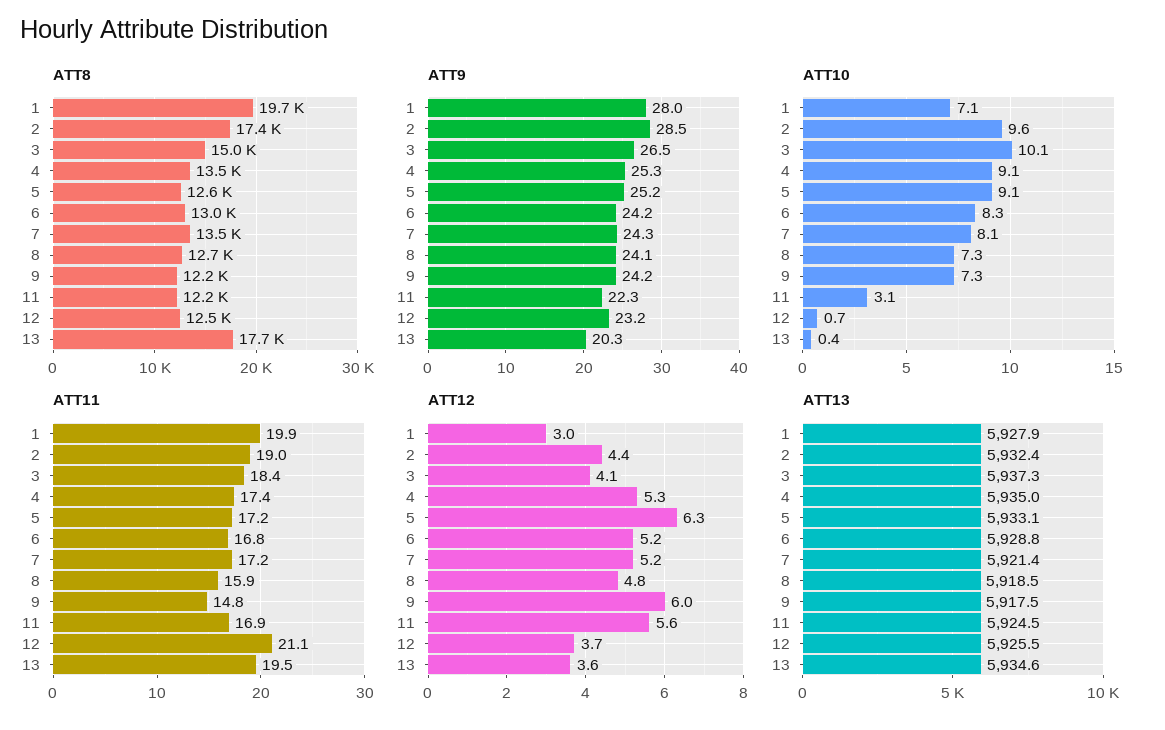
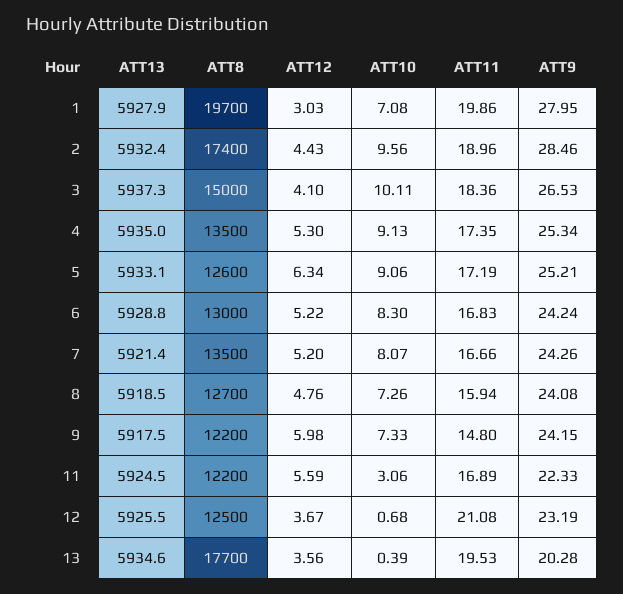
  {
    "ATT8": {
      "1": 19700,
      "2": 17400,
      "3": 15000,
      "4": 13500,
      "5": 12600,
      "6": 13000,
      "7": 13500,
      "8": 12700,
      "9": 12200,
      "11": 12200,
      "12": 12500,
      "13": 17700
    },
    "ATT9": {
      "1": 27.95,
      "2": 28.46,
      "3": 26.53,
      "4": 25.34,
      "5": 25.21,
      "6": 24.24,
      "7": 24.26,
      "8": 24.08,
      "9": 24.15,
      "11": 22.33,
      "12": 23.19,
      "13": 20.28
    },
    "ATT10": {
      "1": 7.08,
      "2": 9.56,
      "3": 10.11,
      "4": 9.13,
      "5": 9.06,
      "6": 8.3,
      "7": 8.07,
      "8": 7.26,
      "9": 7.33,
      "11": 3.06,
      "12": 0.68,
      "13": 0.39
    },
    "ATT11": {
      "1": 19.86,
      "2": 18.96,
      "3": 18.36,
      "4": 17.35,
      "5": 17.19,
      "6": 16.83,
-     "7": 17.2,
+     "7": 16.66,
      "8": 15.94,
      "9": 14.8,
      "11": 16.89,
      "12": 21.08,
      "13": 19.53
    },
    "ATT12": {
      "1": 3.03,
      "2": 4.43,
      "3": 4.1,
      "4": 5.3,
      "5": 6.34,
      "6": 5.22,
      "7": 5.2,
      "8": 4.76,
      "9": 5.98,
      "11": 5.59,
      "12": 3.67,
      "13": 3.56
    },
    "ATT13": {
      "1": 5927.9,
      "2": 5932.4,
      "3": 5937.3,
      "4": 5935,
      "5": 5933.1,
      "6": 5928.8,
      "7": 5921.4,
      "8": 5918.5,
      "9": 5917.5,
      "11": 5924.5,
      "12": 5925.5,
      "13": 5934.6
    }
  }

